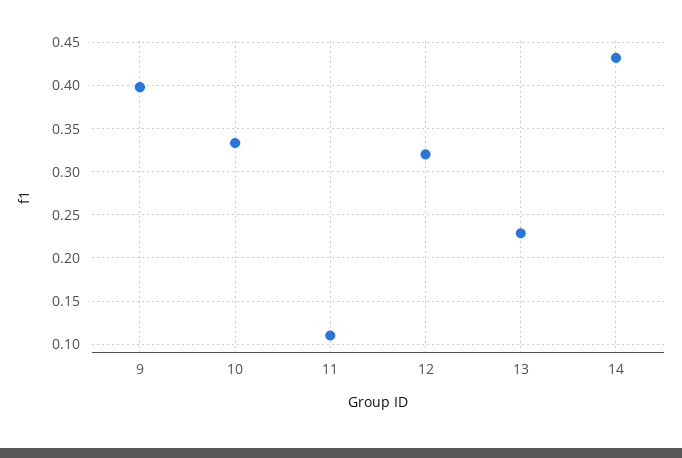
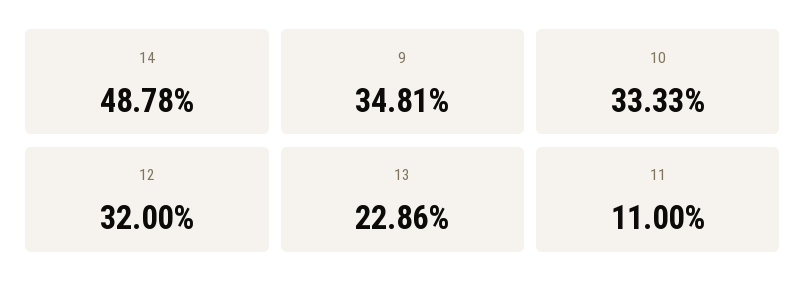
  {
-   "9": 0.4,
+   "9": 0.3481,
    "10": 0.3333,
    "11": 0.11,
    "12": 0.32,
    "13": 0.2286,
-   "14": 0.43
+   "14": 0.4878
  }

